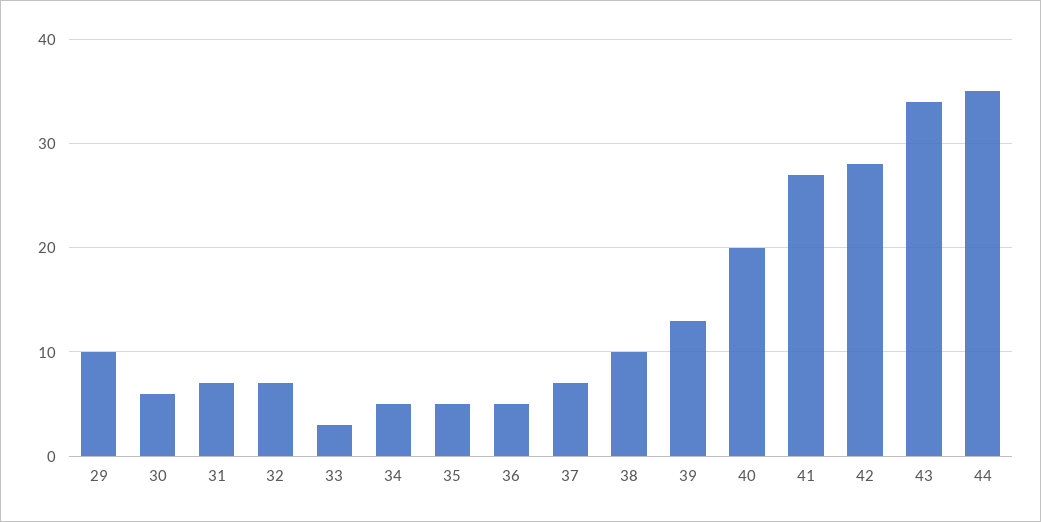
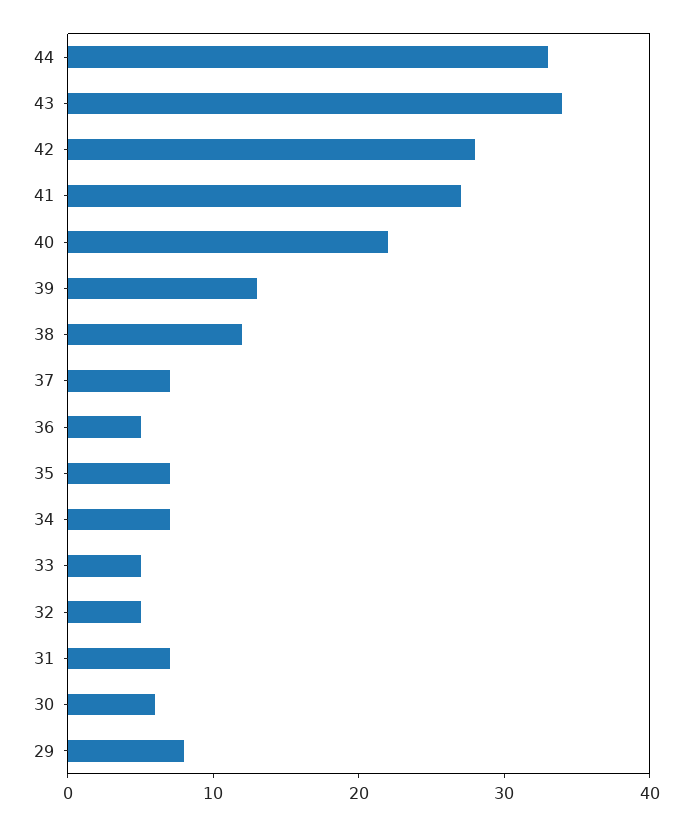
  {
-   "29": 10,
+   "29": 8,
    "30": 6,
    "31": 7,
-   "32": 7,
+   "32": 5,
-   "33": 3,
+   "33": 5,
-   "34": 5,
+   "34": 7,
-   "35": 5,
+   "35": 7,
    "36": 5,
    "37": 7,
-   "38": 10,
+   "38": 12,
    "39": 13,
-   "40": 20,
+   "40": 22,
    "41": 27,
    "42": 28,
    "43": 34,
-   "44": 35
+   "44": 33
  }

